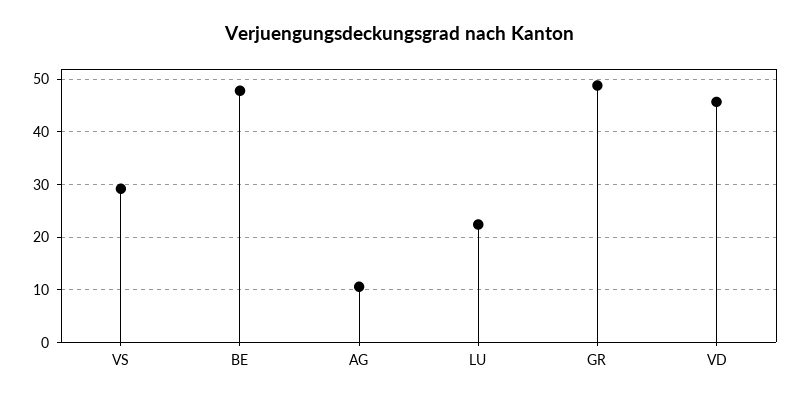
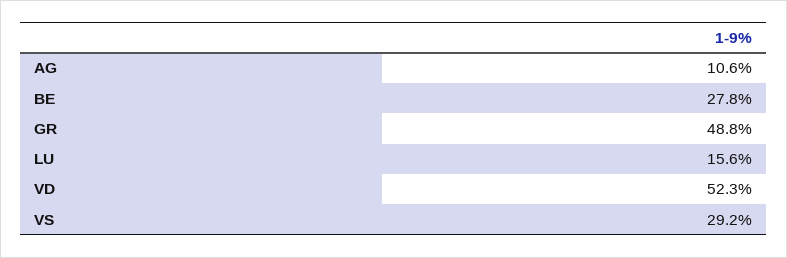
  {
    "VS": 29.2,
-   "BE": 48,
+   "BE": 27.8,
    "AG": 10.6,
-   "LU": 22,
+   "LU": 15.6,
    "GR": 48.8,
-   "VD": 46
+   "VD": 52.3
  }

